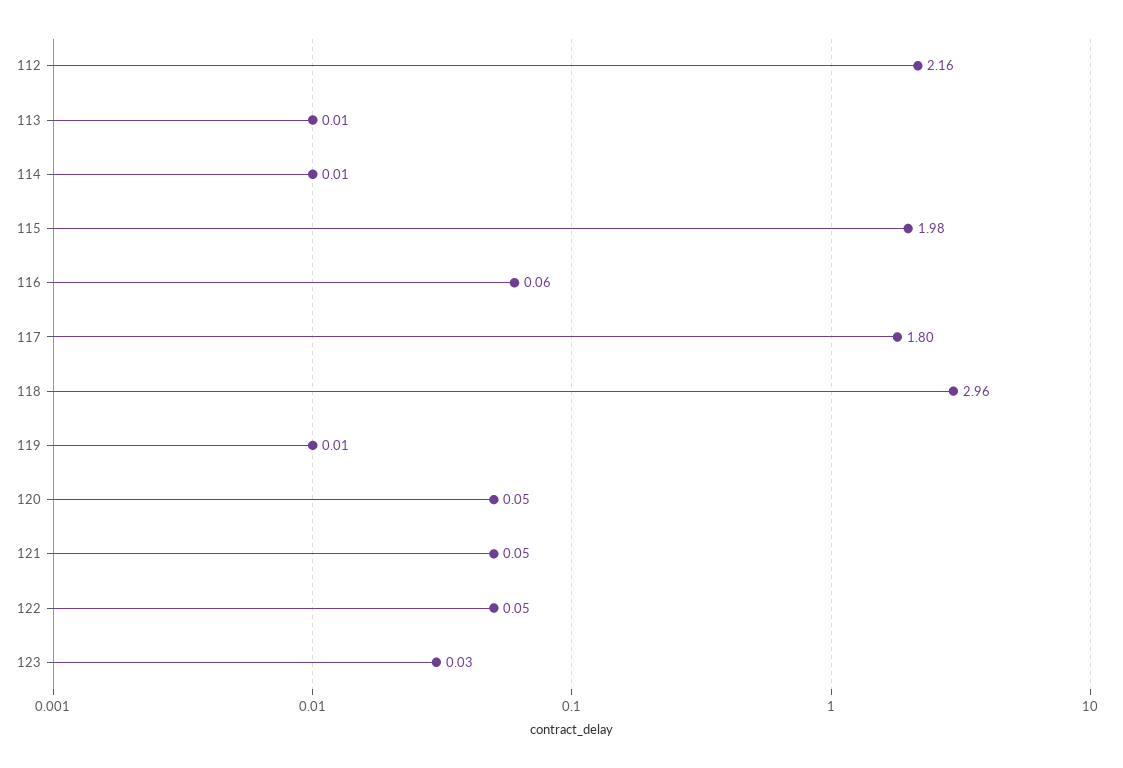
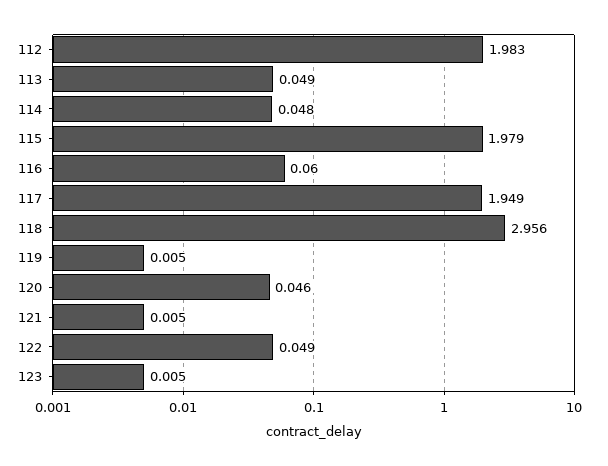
  {
-   "112": 2.16,
+   "112": 1.983,
-   "113": 0.01,
+   "113": 0.049,
-   "114": 0.01,
+   "114": 0.048,
    "115": 1.979,
    "116": 0.06,
-   "117": 1.8,
+   "117": 1.949,
    "118": 2.956,
    "119": 0.005,
    "120": 0.046,
-   "121": 0.05,
+   "121": 0.005,
    "122": 0.049,
-   "123": 0.03
+   "123": 0.005
  }

